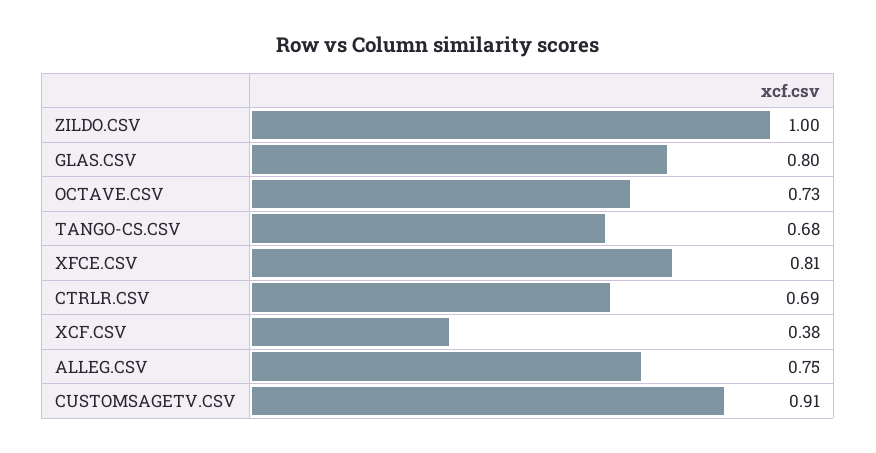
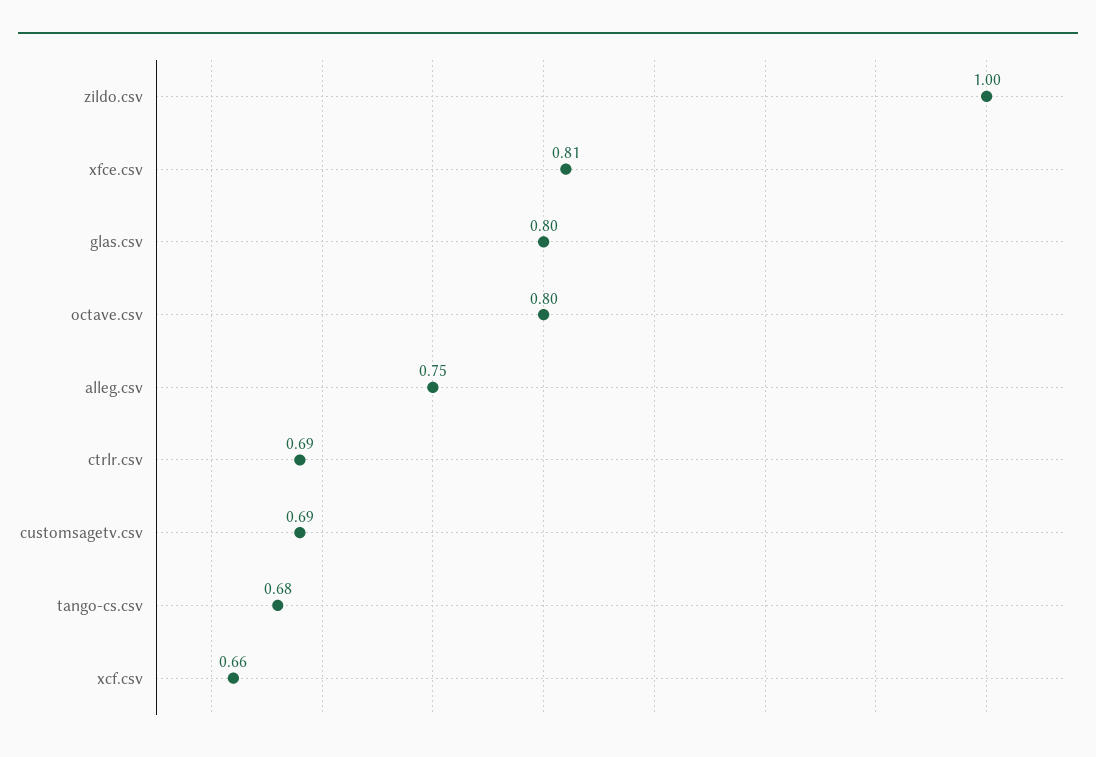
  {
    "ZILDO.CSV": 1,
    "GLAS.CSV": 0.8,
-   "OCTAVE.CSV": 0.73,
+   "OCTAVE.CSV": 0.8,
    "TANGO-CS.CSV": 0.68,
    "XFCE.CSV": 0.81,
    "CTRLR.CSV": 0.69,
-   "XCF.CSV": 0.38,
+   "XCF.CSV": 0.66,
    "ALLEG.CSV": 0.75,
-   "CUSTOMSAGETV.CSV": 0.91
+   "CUSTOMSAGETV.CSV": 0.69
  }

